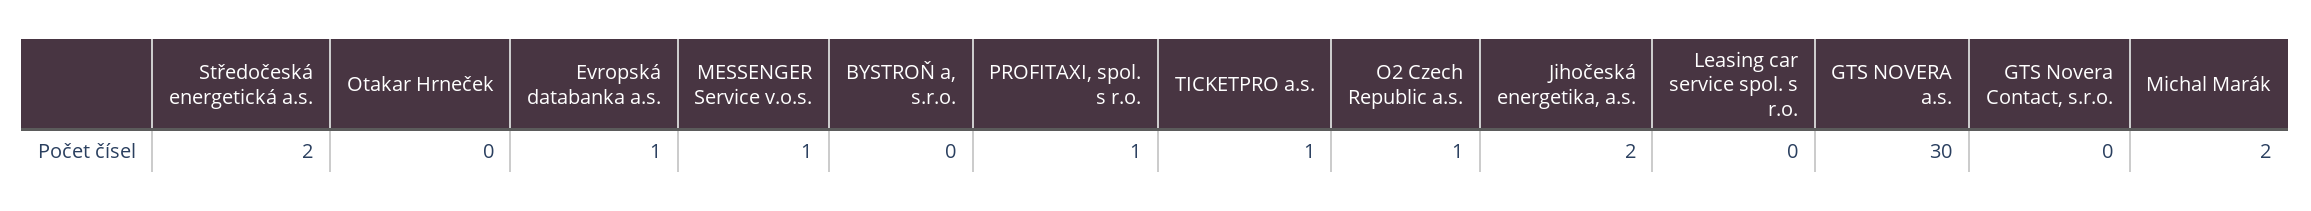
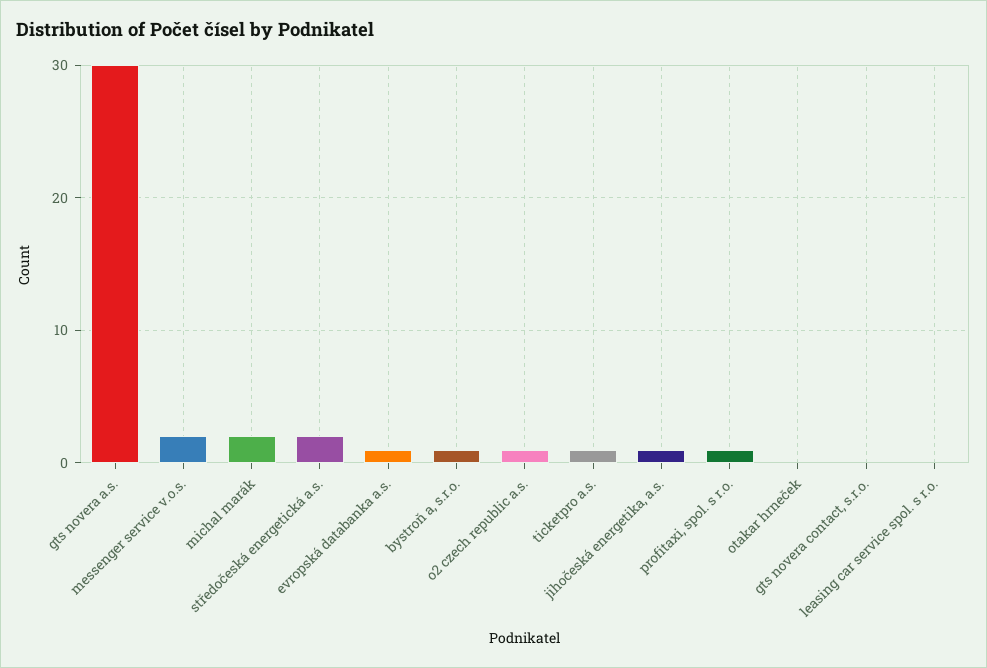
  {
    "Středočeská energetická a.s.": 2,
    "Otakar Hrneček": 0,
    "Evropská databanka a.s.": 1,
-   "MESSENGER Service v.o.s.": 1,
+   "MESSENGER Service v.o.s.": 2,
-   "BYSTROŇ a, s.r.o.": 0,
+   "BYSTROŇ a, s.r.o.": 1,
    "PROFITAXI, spol. s r.o.": 1,
    "TICKETPRO a.s.": 1,
    "O2 Czech Republic a.s.": 1,
-   "Jihočeská energetika, a.s.": 2,
+   "Jihočeská energetika, a.s.": 1,
    "Leasing car service spol. s r.o.": 0,
    "GTS NOVERA a.s.": 30,
    "GTS Novera Contact, s.r.o.": 0,
    "Michal Marák": 2
  }

